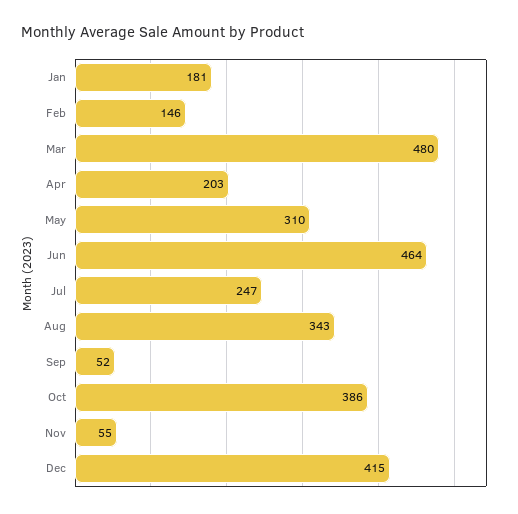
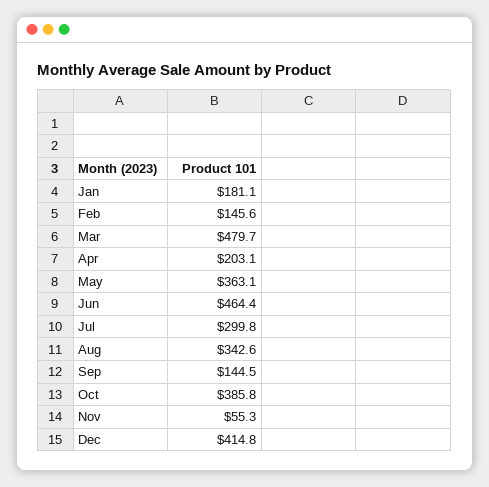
  {
    "Jan": 181.1,
    "Feb": 145.6,
    "Mar": 479.7,
    "Apr": 203.1,
-   "May": 310,
+   "May": 363.1,
    "Jun": 464.4,
-   "Jul": 247,
+   "Jul": 299.8,
    "Aug": 342.6,
-   "Sep": 52,
+   "Sep": 144.5,
    "Oct": 385.8,
    "Nov": 55.3,
    "Dec": 414.8
  }

